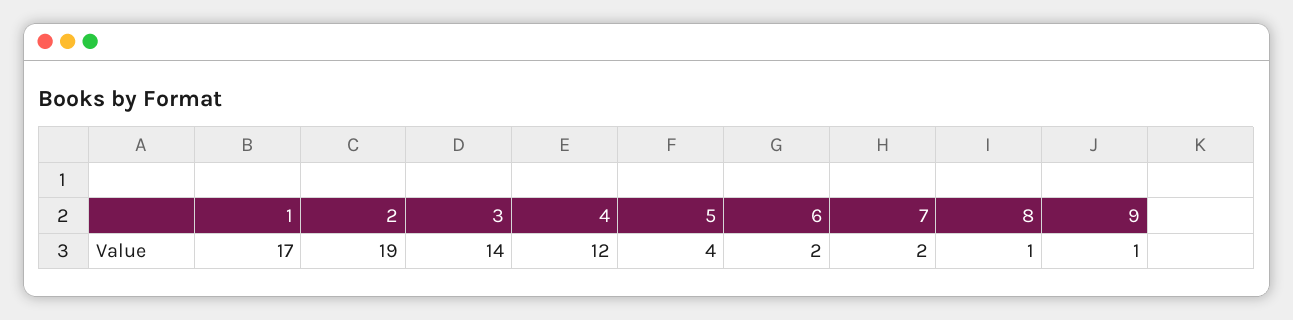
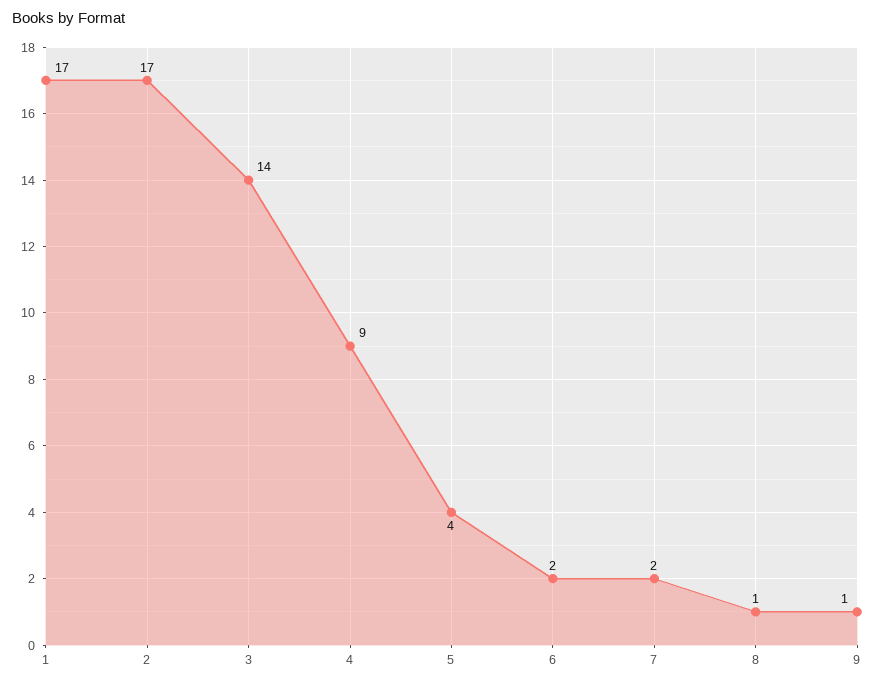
  {
    "1": 17,
-   "2": 19,
+   "2": 17,
    "3": 14,
-   "4": 12,
+   "4": 9,
    "5": 4,
    "6": 2,
    "7": 2,
    "8": 1,
    "9": 1
  }

